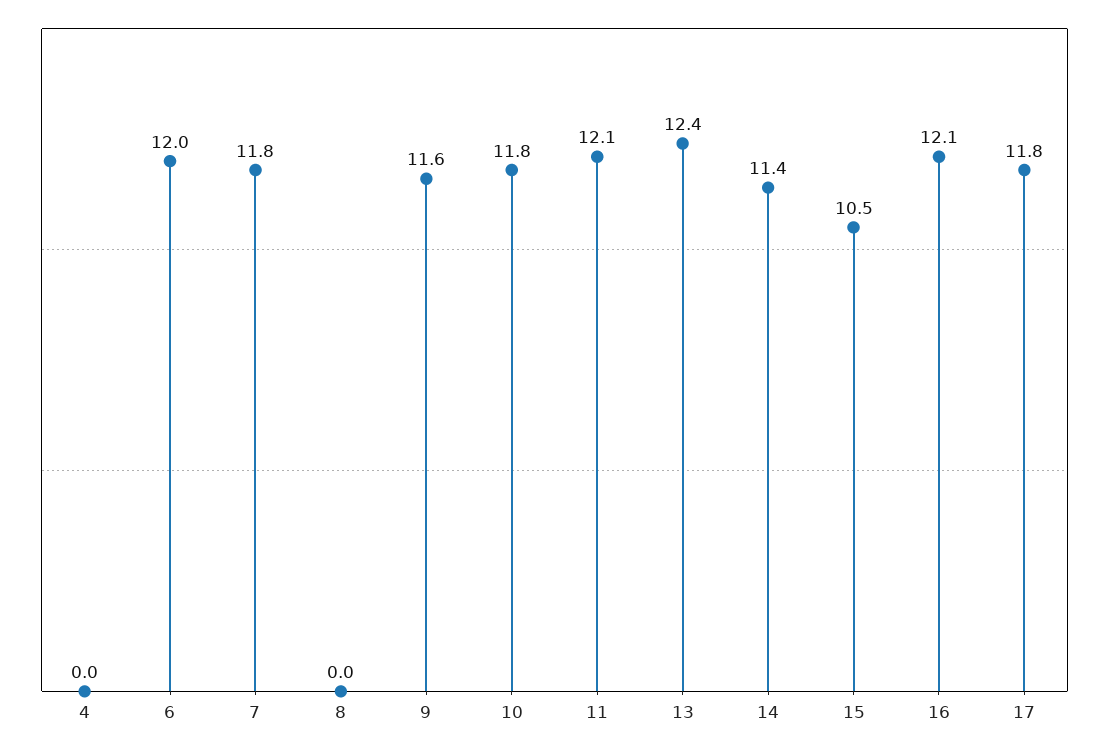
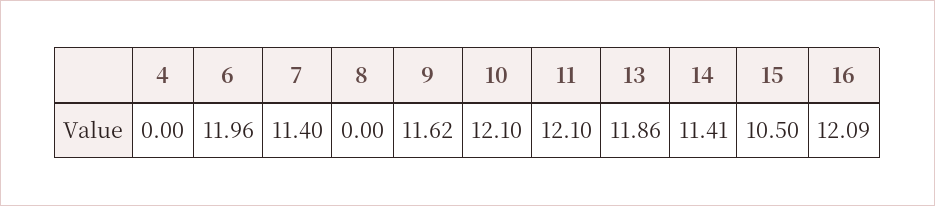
  {
    "4": 0,
    "6": 11.96,
-   "7": 11.8,
+   "7": 11.4,
    "8": 0,
    "9": 11.62,
-   "10": 11.8,
+   "10": 12.1,
    "11": 12.1,
-   "13": 12.4,
+   "13": 11.86,
    "14": 11.41,
    "15": 10.5,
-   "16": 12.09,
+   "16": 12.09
-   "17": 11.8
  }

